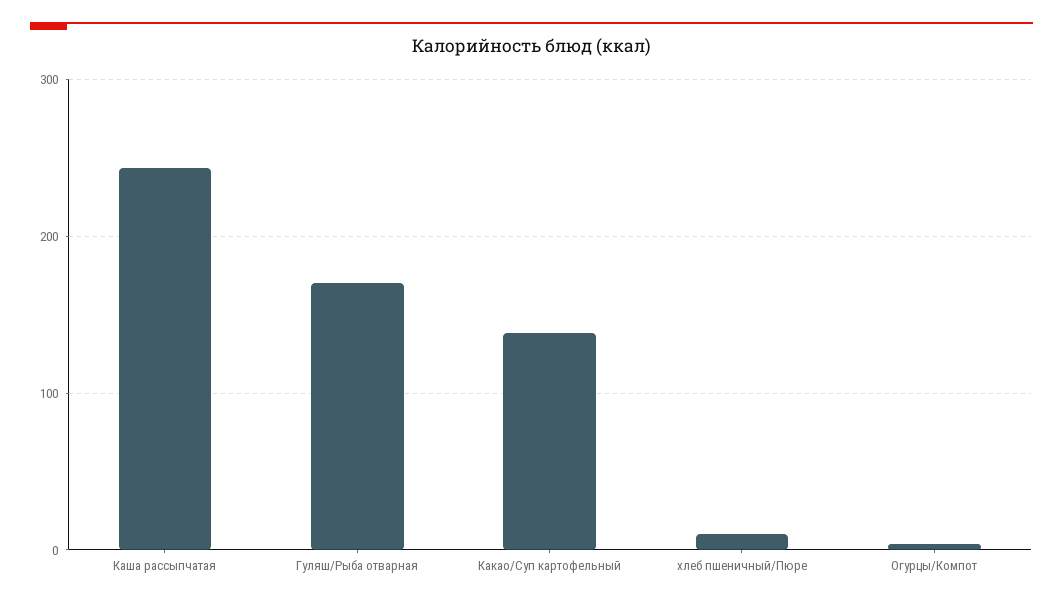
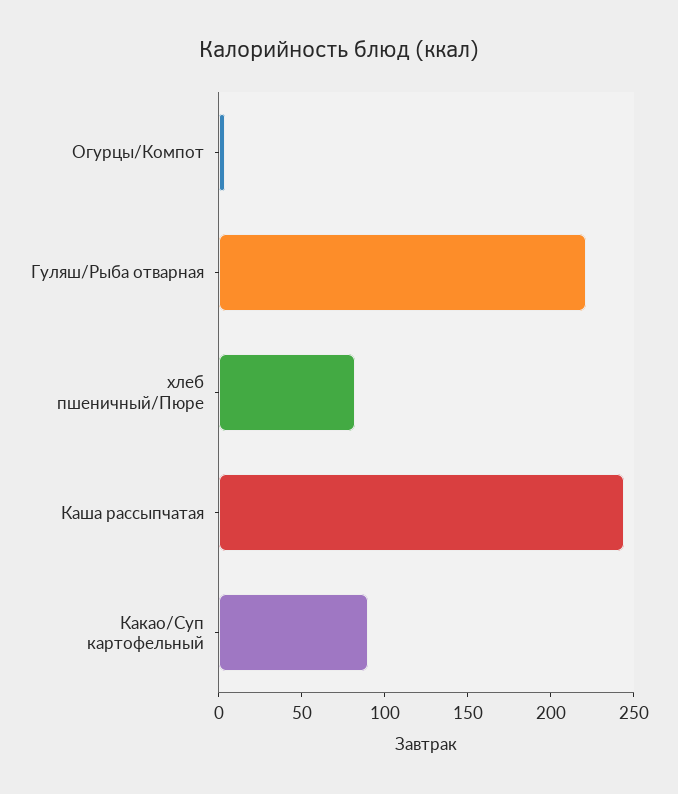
  {
    "Каша рассыпчатая": 240,
-   "Гуляш/Рыба отварная": 170,
+   "Гуляш/Рыба отварная": 220,
-   "Какао/Суп картофельный": 140,
+   "Какао/Суп картофельный": 90,
-   "хлеб пшеничный/Пюре": 10,
+   "хлеб пшеничный/Пюре": 80,
    "Огурцы/Компот": 0
  }

